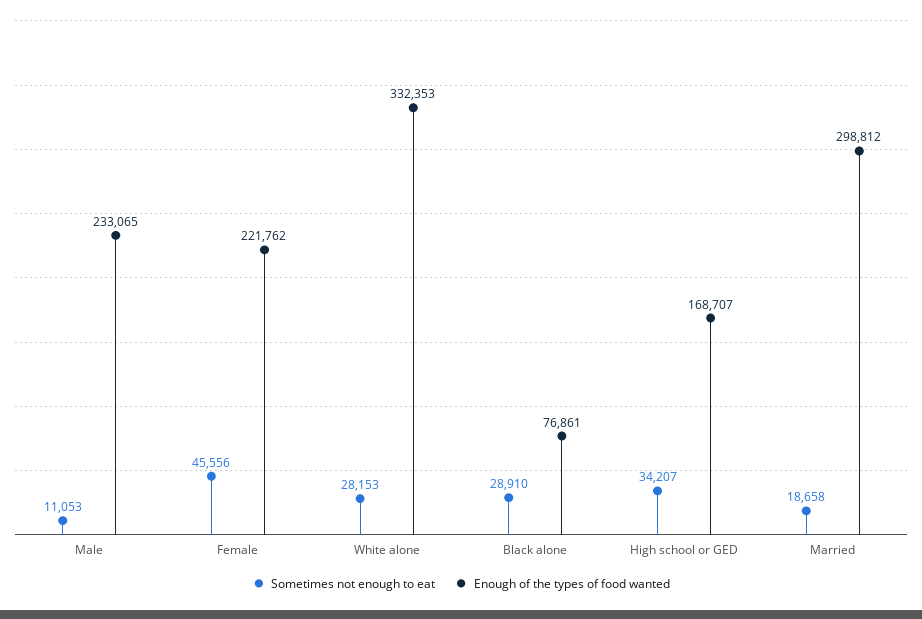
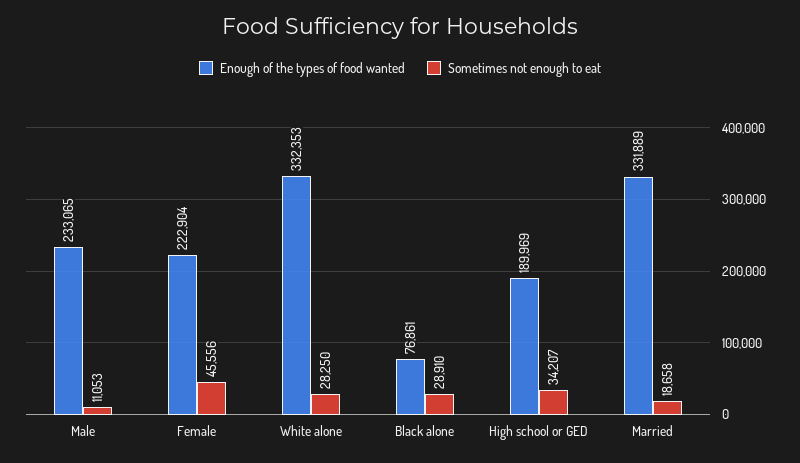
  {
    "Sometimes not enough to eat": {
      "Male": 11053,
      "Female": 45556,
-     "White alone": 28153,
+     "White alone": 28250,
      "Black alone": 28910,
      "High school or GED": 34207,
      "Married": 18658
    },
    "Enough of the types of food wanted": {
      "Male": 233065,
-     "Female": 221762,
+     "Female": 222904,
      "White alone": 332353,
      "Black alone": 76861,
-     "High school or GED": 168707,
+     "High school or GED": 189969,
-     "Married": 298812
+     "Married": 331889
    }
  }

